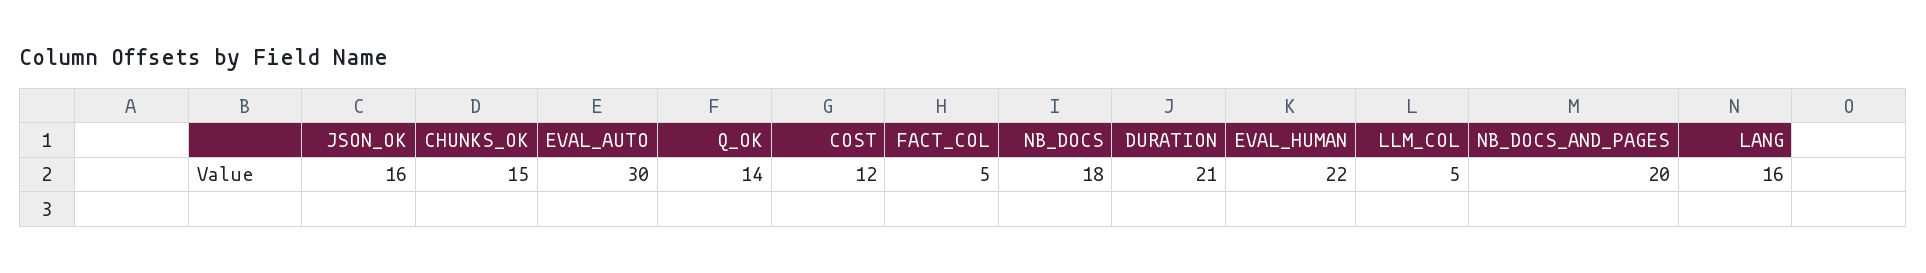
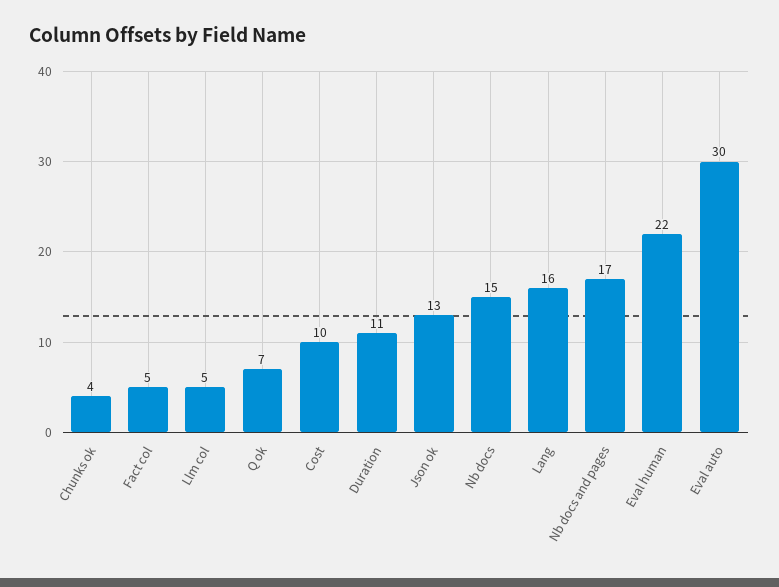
  {
-   "JSON_OK": 16,
+   "JSON_OK": 13,
-   "CHUNKS_OK": 15,
+   "CHUNKS_OK": 4,
    "EVAL_AUTO": 30,
-   "Q_OK": 14,
+   "Q_OK": 7,
-   "COST": 12,
+   "COST": 10,
    "FACT_COL": 5,
-   "NB_DOCS": 18,
+   "NB_DOCS": 15,
-   "DURATION": 21,
+   "DURATION": 11,
    "EVAL_HUMAN": 22,
    "LLM_COL": 5,
-   "NB_DOCS_AND_PAGES": 20,
+   "NB_DOCS_AND_PAGES": 17,
    "LANG": 16
  }

